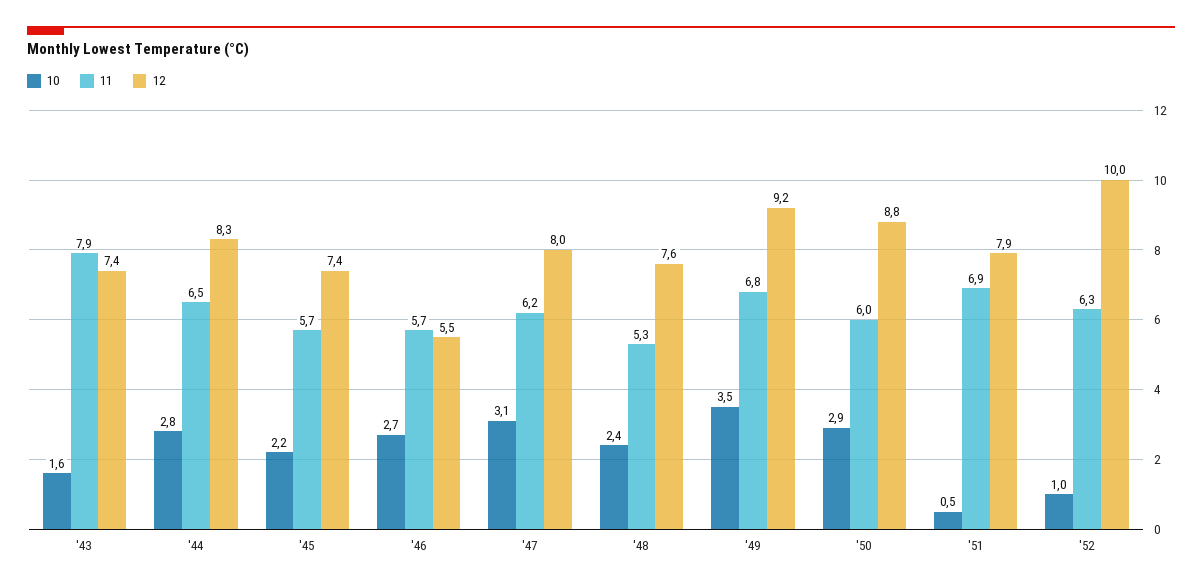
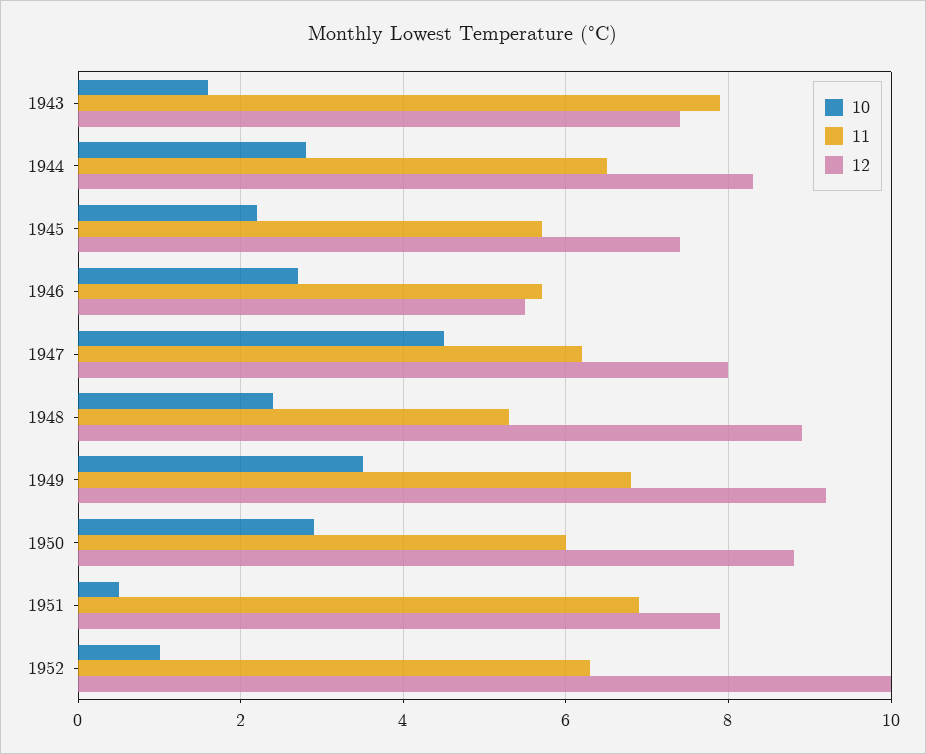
  {
    "10": {
      "'43": 1.6,
      "'44": 2.8,
      "'45": 2.2,
      "'46": 2.7,
-     "'47": 3.1,
+     "'47": 4.5,
      "'48": 2.4,
      "'49": 3.5,
      "'50": 2.9,
      "'51": 0.5,
      "'52": 1
    },
    "11": {
      "'43": 7.9,
      "'44": 6.5,
      "'45": 5.7,
      "'46": 5.7,
      "'47": 6.2,
      "'48": 5.3,
      "'49": 6.8,
      "'50": 6,
      "'51": 6.9,
      "'52": 6.3
    },
    "12": {
      "'43": 7.4,
      "'44": 8.3,
      "'45": 7.4,
      "'46": 5.5,
      "'47": 8,
-     "'48": 7.6,
+     "'48": 9,
      "'49": 9.2,
      "'50": 8.8,
      "'51": 7.9,
      "'52": 10
    }
  }

